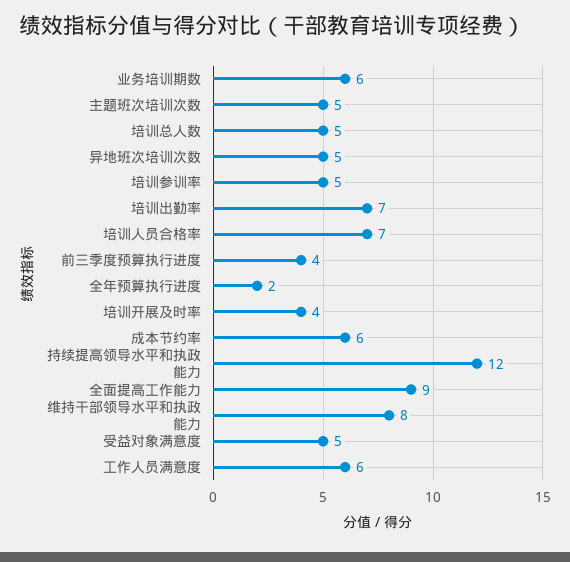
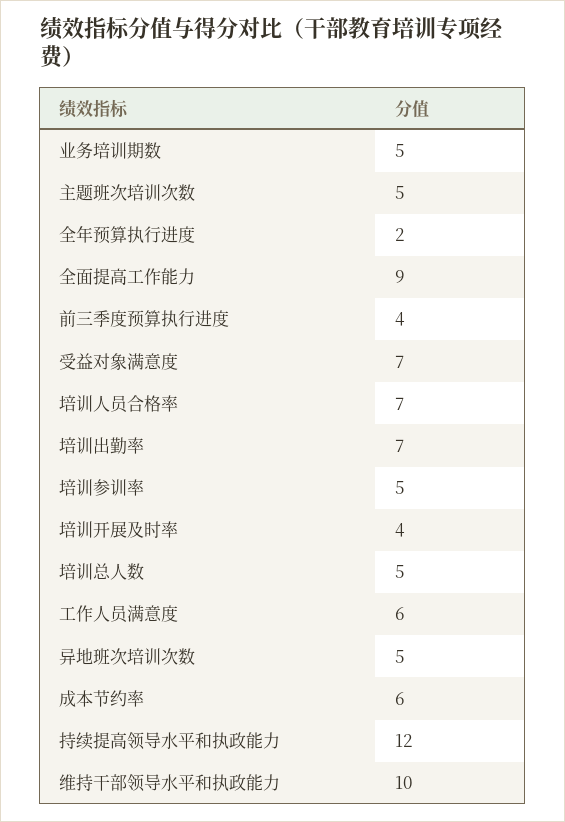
  {
-   "业务培训期数": 6,
+   "业务培训期数": 5,
    "主题班次培训次数": 5,
    "培训总人数": 5,
    "异地班次培训次数": 5,
    "培训参训率": 5,
    "培训出勤率": 7,
    "培训人员合格率": 7,
    "前三季度预算执行进度": 4,
    "全年预算执行进度": 2,
    "培训开展及时率": 4,
    "成本节约率": 6,
    "持续提高领导水平和执政能力": 12,
    "全面提高工作能力": 9,
-   "维持干部领导水平和执政能力": 8,
+   "维持干部领导水平和执政能力": 10,
-   "受益对象满意度": 5,
+   "受益对象满意度": 7,
    "工作人员满意度": 6
  }

